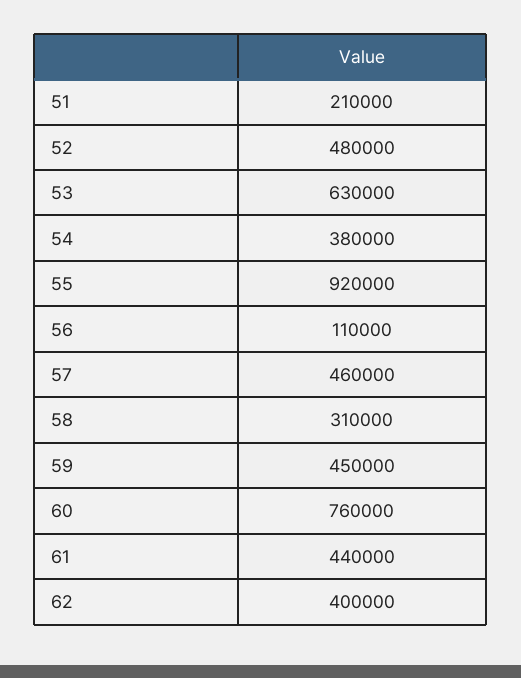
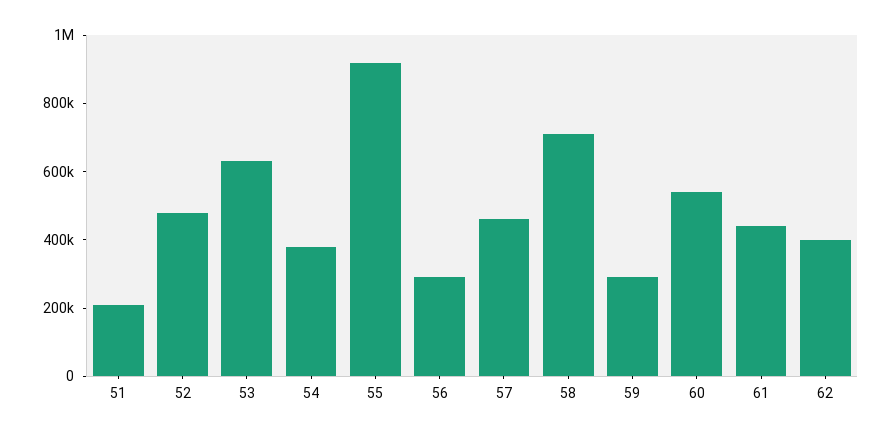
  {
    "51": 210000,
    "52": 480000,
    "53": 630000,
    "54": 380000,
    "55": 920000,
-   "56": 110000,
+   "56": 300000,
    "57": 460000,
-   "58": 310000,
+   "58": 700000,
-   "59": 450000,
+   "59": 300000,
-   "60": 760000,
+   "60": 550000,
    "61": 440000,
    "62": 400000
  }

